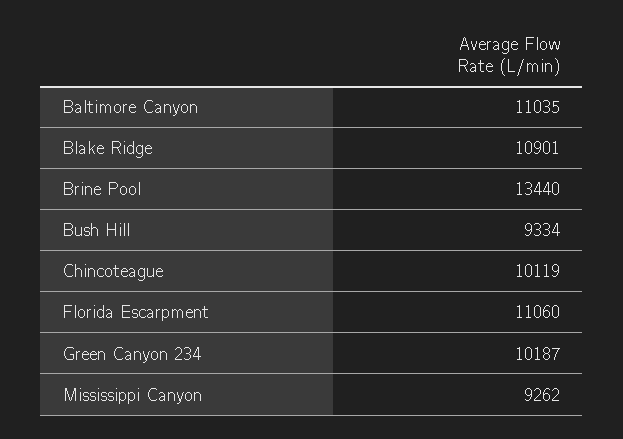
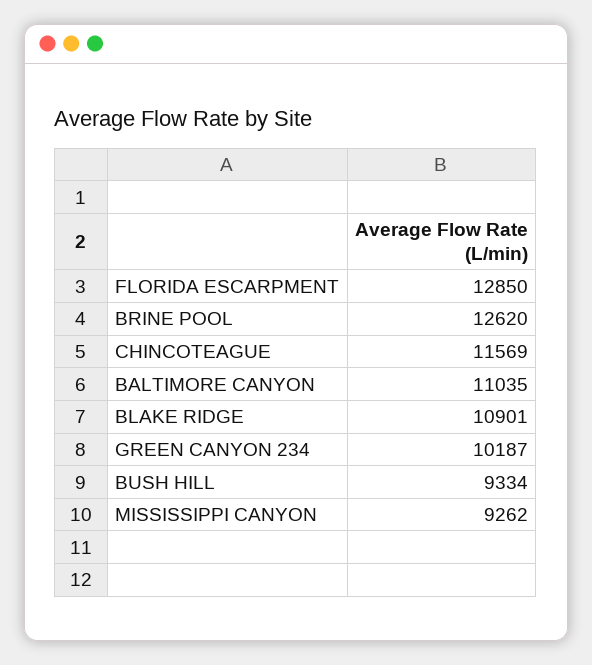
  {
    "Baltimore Canyon": 11035,
    "Blake Ridge": 10901,
-   "Brine Pool": 13440,
+   "Brine Pool": 12620,
    "Bush Hill": 9334,
-   "Chincoteague": 10119,
+   "Chincoteague": 11569,
-   "Florida Escarpment": 11060,
+   "Florida Escarpment": 12850,
    "Green Canyon 234": 10187,
    "Mississippi Canyon": 9262
  }

